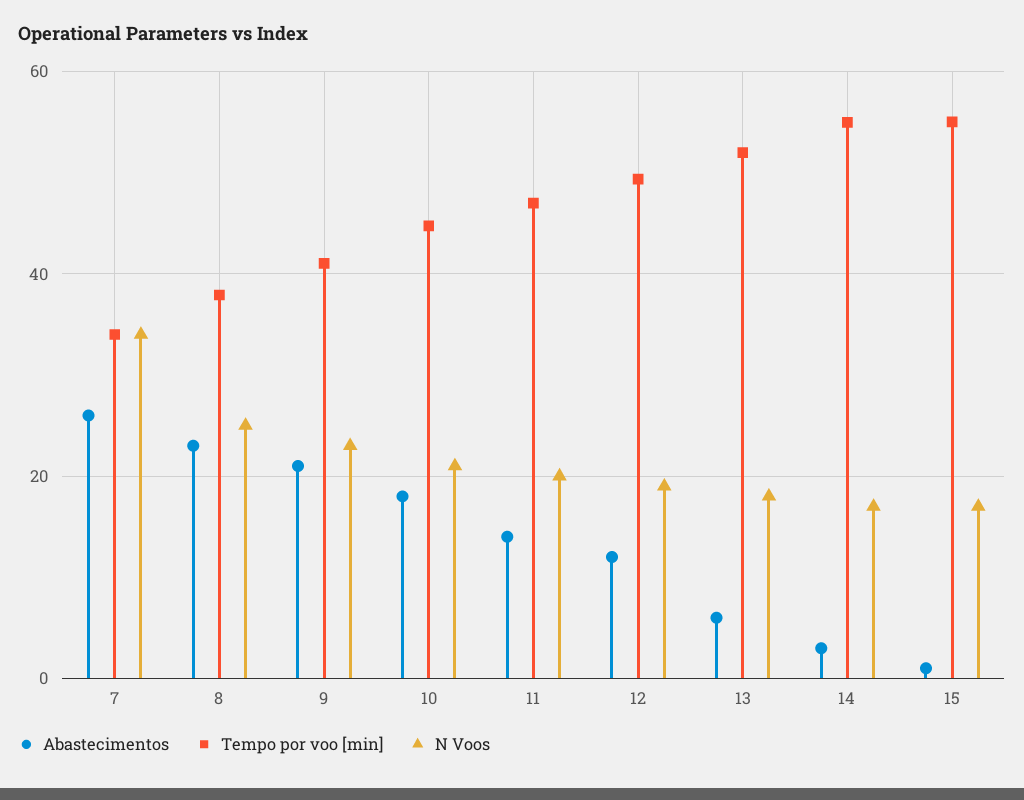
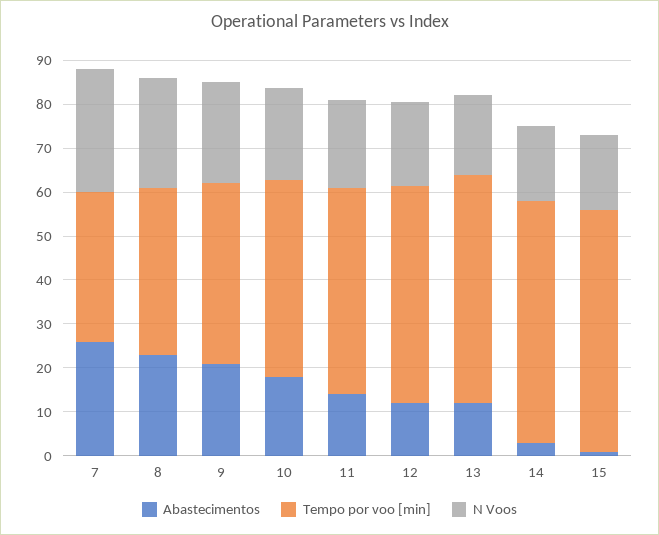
  {
    "Abastecimentos": {
      "7": 26,
      "8": 24,
      "9": 22,
      "10": 18,
      "11": 14,
      "12": 12,
-     "13": 6,
+     "13": 12,
      "14": 4,
      "15": 2
    },
    "Tempo por voo [min]": {
      "7": 34,
      "8": 38,
      "9": 42,
      "10": 44,
      "11": 46,
      "12": 50,
      "13": 52,
      "14": 54,
      "15": 56
    },
    "N Voos": {
-     "7": 34,
+     "7": 28,
      "8": 26,
      "9": 24,
      "10": 22,
      "11": 20,
      "12": 20,
      "13": 18,
      "14": 18,
      "15": 18
    }
  }

